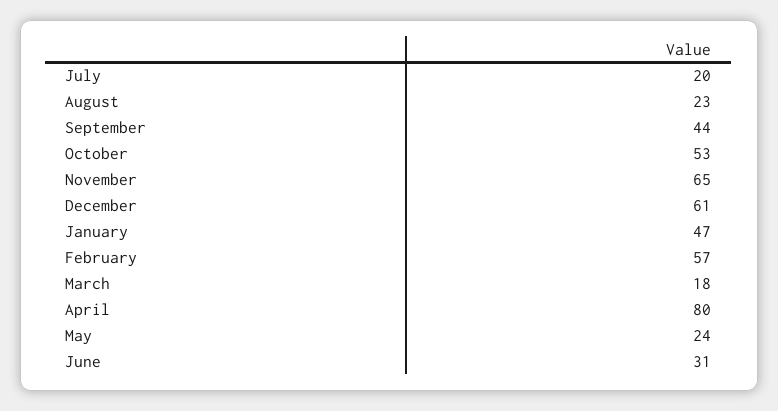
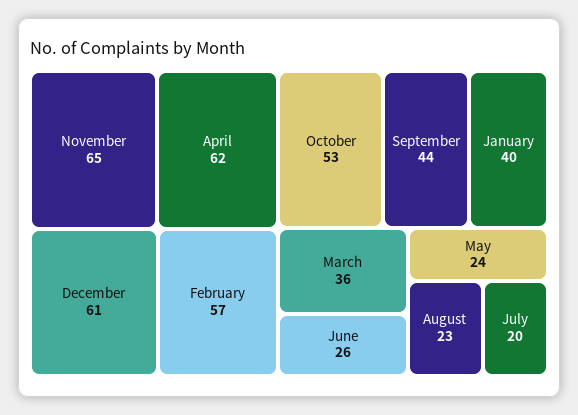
  {
    "July": 20,
    "August": 23,
    "September": 44,
    "October": 53,
    "November": 65,
    "December": 61,
-   "January": 47,
+   "January": 40,
    "February": 57,
-   "March": 18,
+   "March": 36,
-   "April": 80,
+   "April": 62,
    "May": 24,
-   "June": 31
+   "June": 26
  }

